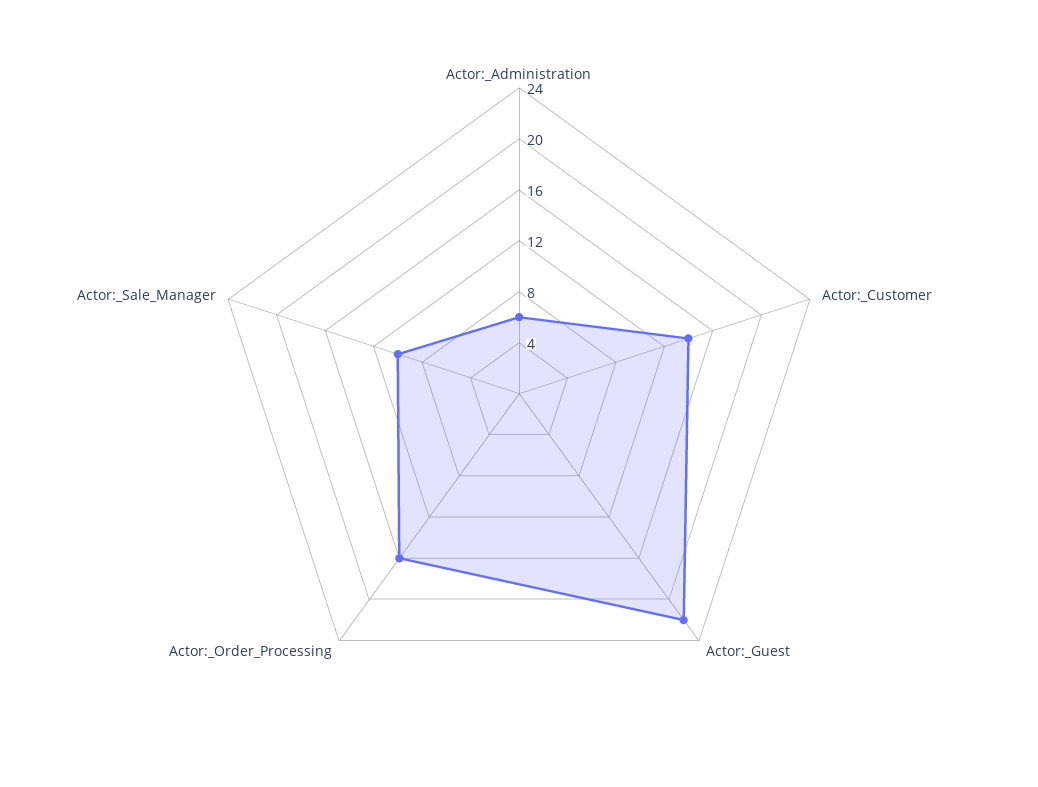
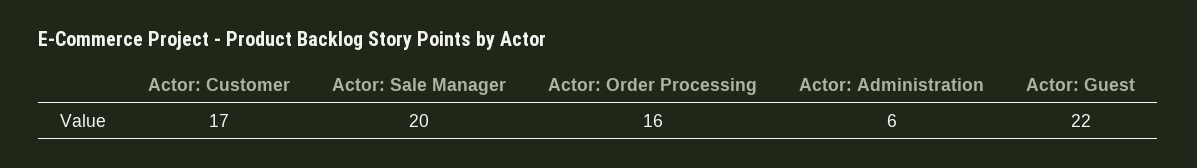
  {
    "Actor:_Administration": 6,
-   "Actor:_Customer": 14,
+   "Actor:_Customer": 17,
    "Actor:_Guest": 22,
    "Actor:_Order_Processing": 16,
-   "Actor:_Sale_Manager": 10
+   "Actor:_Sale_Manager": 20
  }

